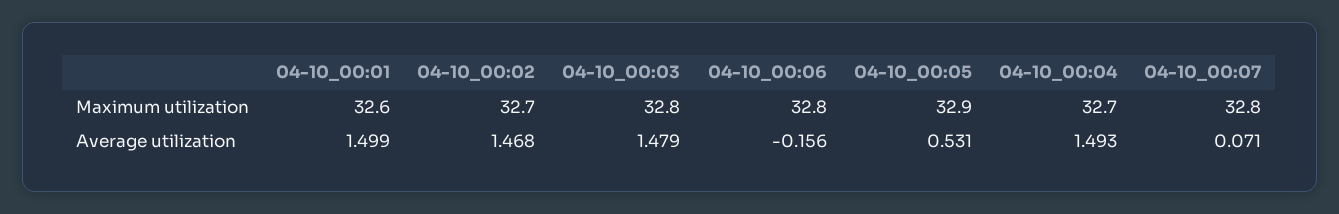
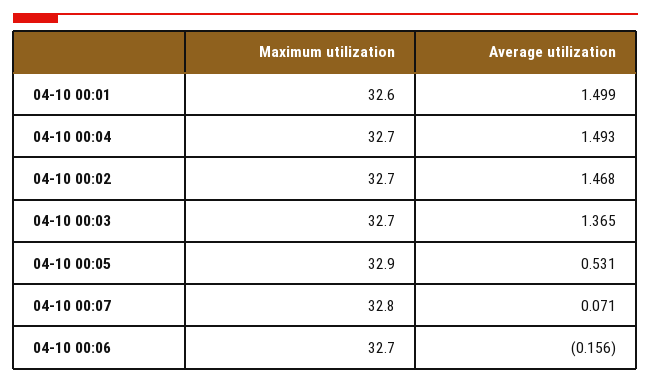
  {
    "04-10_00:01": {
      "Maximum utilization": 32.6,
      "Average utilization": 1.499
    },
    "04-10_00:02": {
      "Maximum utilization": 32.7,
      "Average utilization": 1.468
    },
    "04-10_00:03": {
-     "Maximum utilization": 32.8,
+     "Maximum utilization": 32.7,
-     "Average utilization": 1.479
+     "Average utilization": 1.365
    },
    "04-10_00:06": {
-     "Maximum utilization": 32.8,
+     "Maximum utilization": 32.7,
      "Average utilization": -0.156
    },
    "04-10_00:05": {
      "Maximum utilization": 32.9,
      "Average utilization": 0.531
    },
    "04-10_00:04": {
      "Maximum utilization": 32.7,
      "Average utilization": 1.493
    },
    "04-10_00:07": {
      "Maximum utilization": 32.8,
      "Average utilization": 0.071
    }
  }

